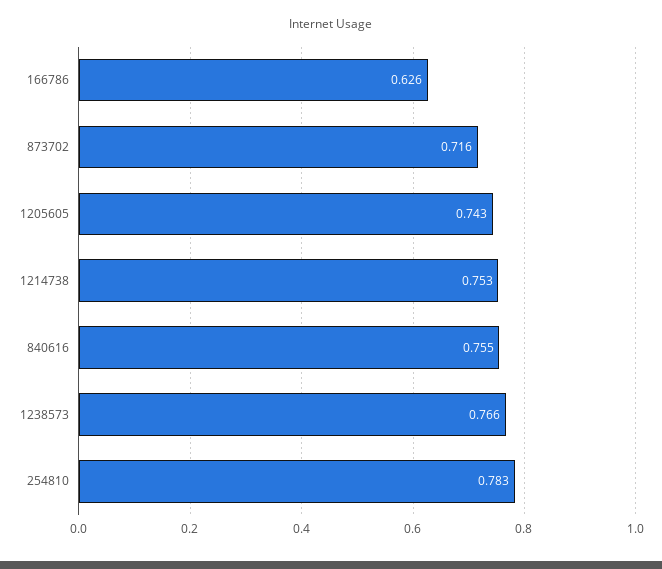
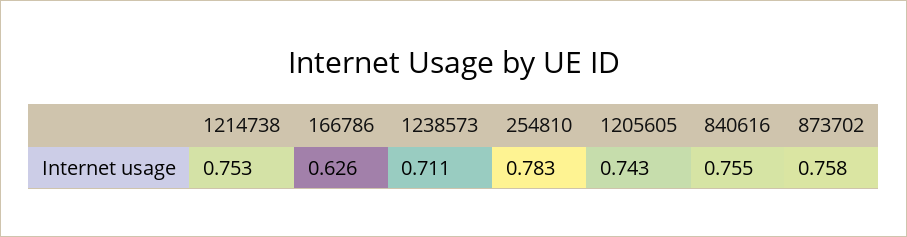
  {
    "166786": 0.626,
-   "873702": 0.716,
+   "873702": 0.758,
    "1205605": 0.743,
    "1214738": 0.753,
    "840616": 0.755,
-   "1238573": 0.766,
+   "1238573": 0.711,
    "254810": 0.783
  }

